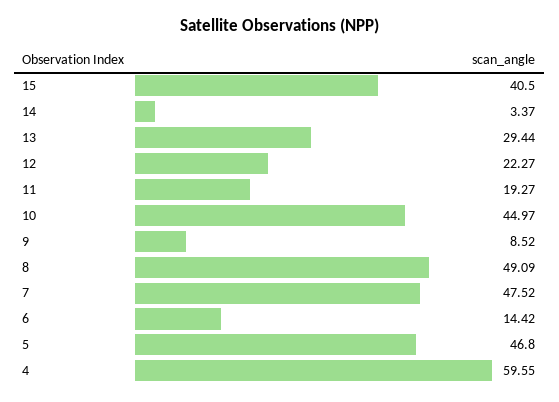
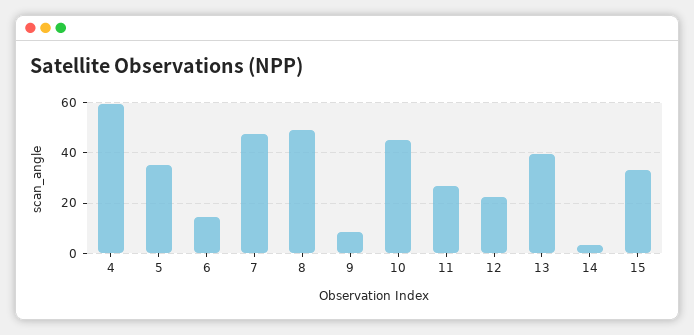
  {
-   "15": 40.5,
+   "15": 32.5,
    "14": 3.37,
-   "13": 29.44,
+   "13": 40,
    "12": 22.27,
-   "11": 19.27,
+   "11": 27.5,
    "10": 44.97,
    "9": 8.52,
    "8": 49.09,
    "7": 47.52,
    "6": 14.42,
-   "5": 46.8,
+   "5": 35,
    "4": 59.55
  }

